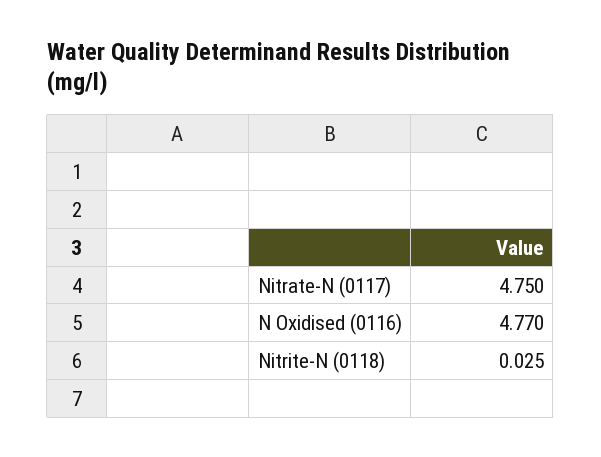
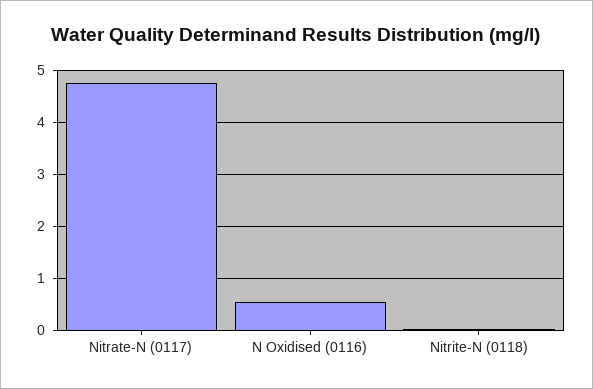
  {
    "Nitrate-N (0117)": 4.75,
-   "N Oxidised (0116)": 4.77,
+   "N Oxidised (0116)": 0.6,
    "Nitrite-N (0118)": 0.025
  }

